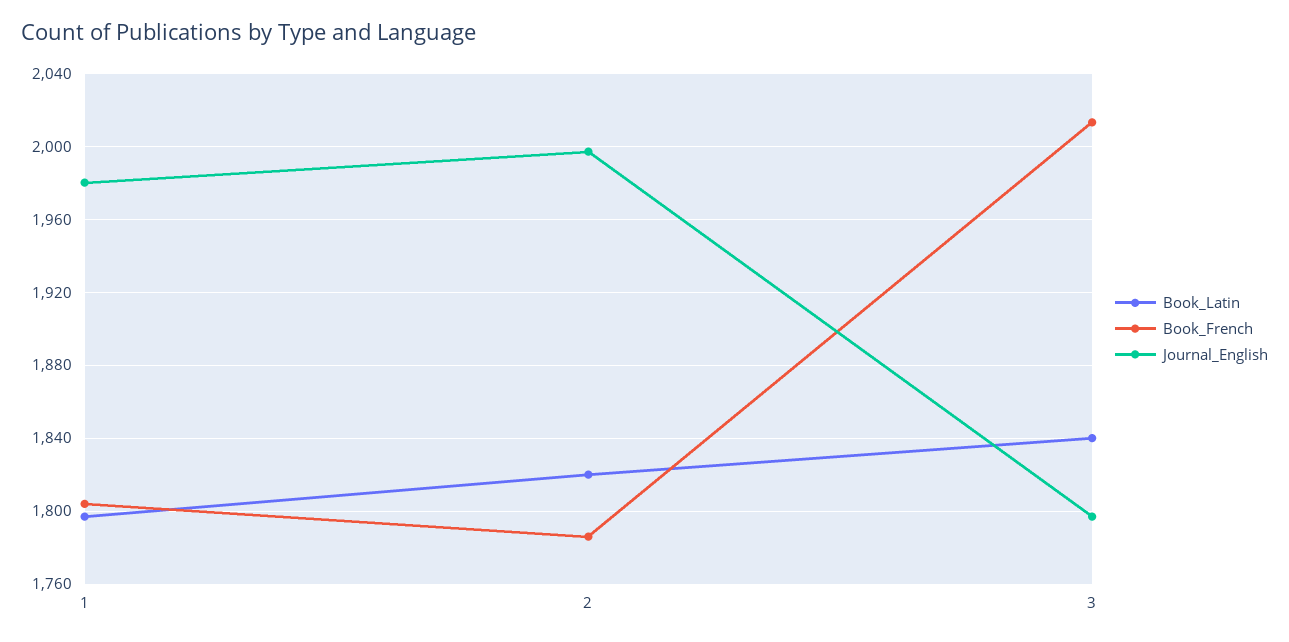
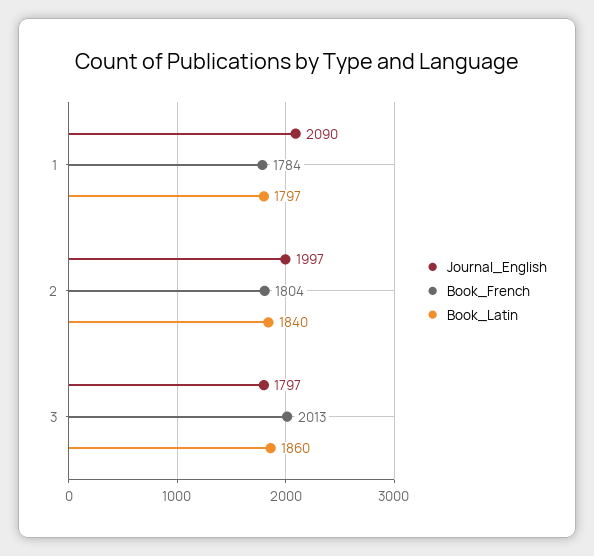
  {
    "Book_Latin": {
      "1": 1797,
-     "2": 1820,
+     "2": 1840,
-     "3": 1840
+     "3": 1860
    },
    "Book_French": {
-     "1": 1805,
+     "1": 1784,
-     "2": 1785,
+     "2": 1804,
      "3": 2013
    },
    "Journal_English": {
-     "1": 1980,
+     "1": 2090,
      "2": 1997,
      "3": 1797
    }
  }

